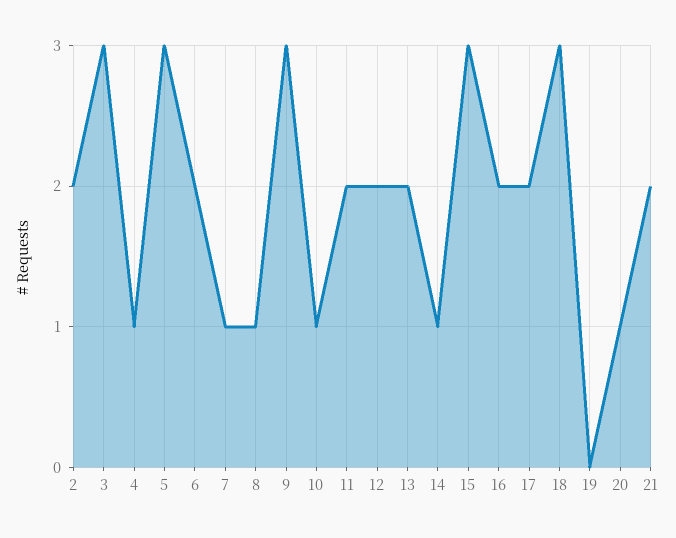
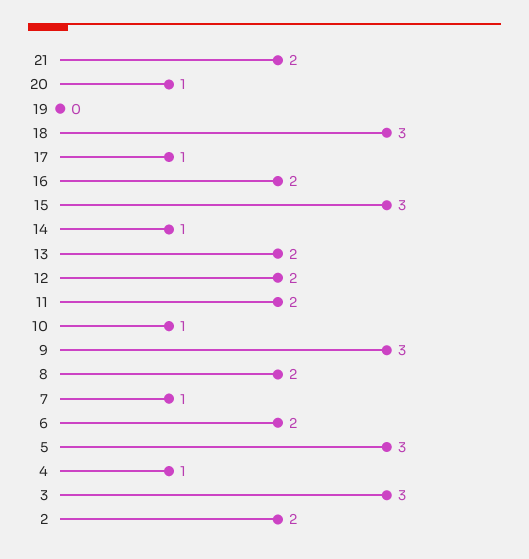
  {
    "2": 2,
    "3": 3,
    "4": 1,
    "5": 3,
    "6": 2,
    "7": 1,
-   "8": 1,
+   "8": 2,
    "9": 3,
    "10": 1,
    "11": 2,
    "12": 2,
    "13": 2,
    "14": 1,
    "15": 3,
    "16": 2,
-   "17": 2,
+   "17": 1,
    "18": 3,
    "19": 0,
    "20": 1,
    "21": 2
  }

